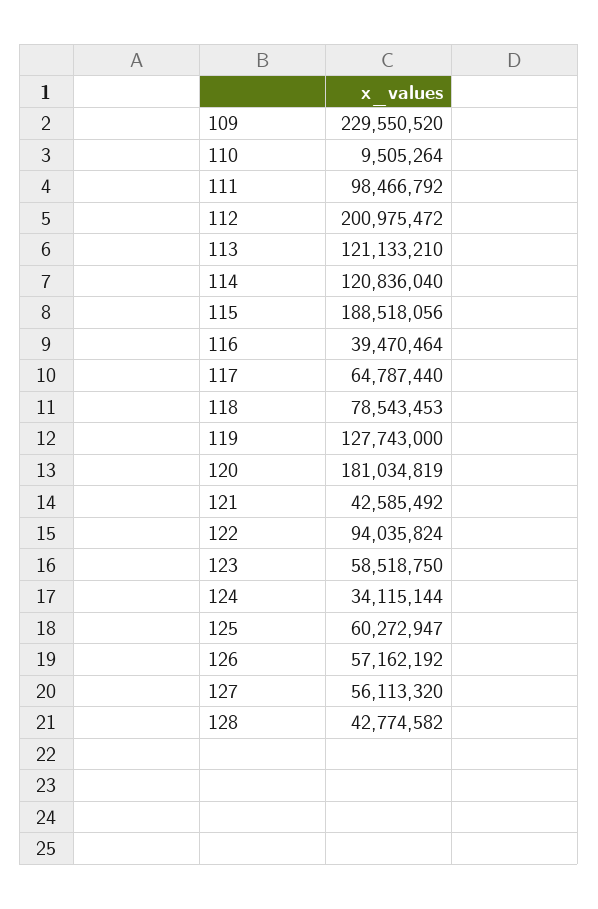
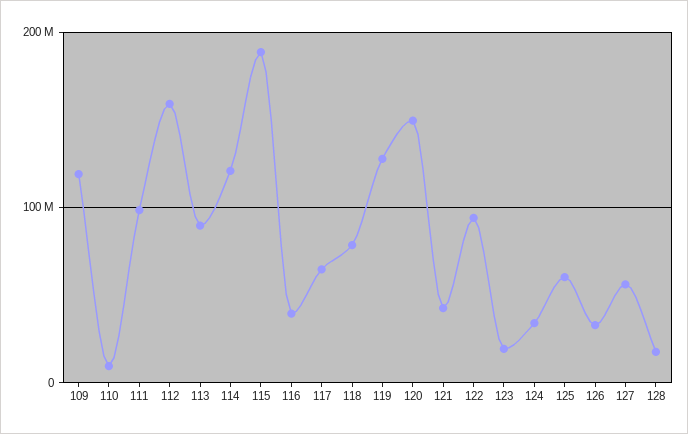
  {
-   "109": 229550520,
+   "109": 120000000,
    "110": 9505264,
    "111": 98466792,
-   "112": 200975472,
+   "112": 160000000,
-   "113": 121133210,
+   "113": 90000000,
    "114": 120836040,
    "115": 188518056,
    "116": 39470464,
    "117": 64787440,
    "118": 78543453,
    "119": 127743000,
-   "120": 181034819,
+   "120": 150000000,
    "121": 42585492,
    "122": 94035824,
-   "123": 58518750,
+   "123": 20000000,
    "124": 34115144,
    "125": 60272947,
-   "126": 57162192,
+   "126": 30000000,
    "127": 56113320,
-   "128": 42774582
+   "128": 20000000
  }

